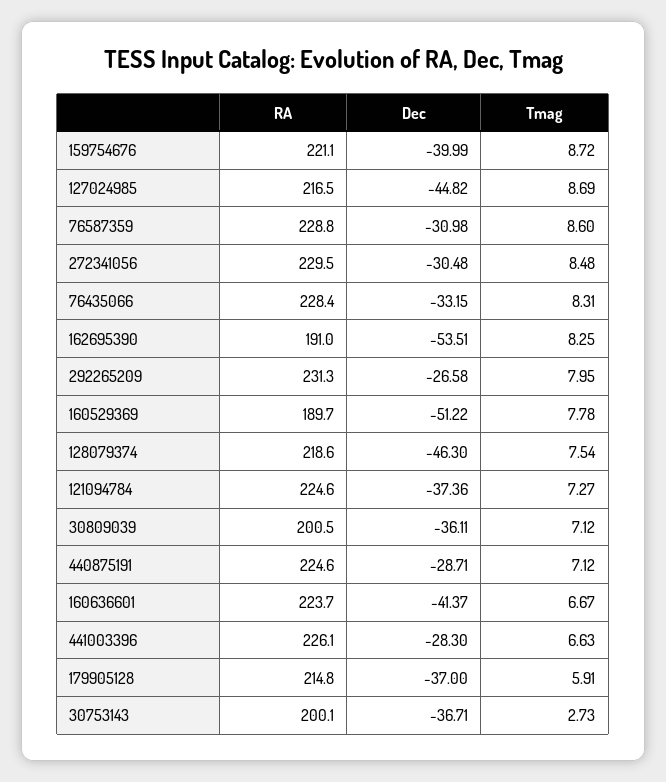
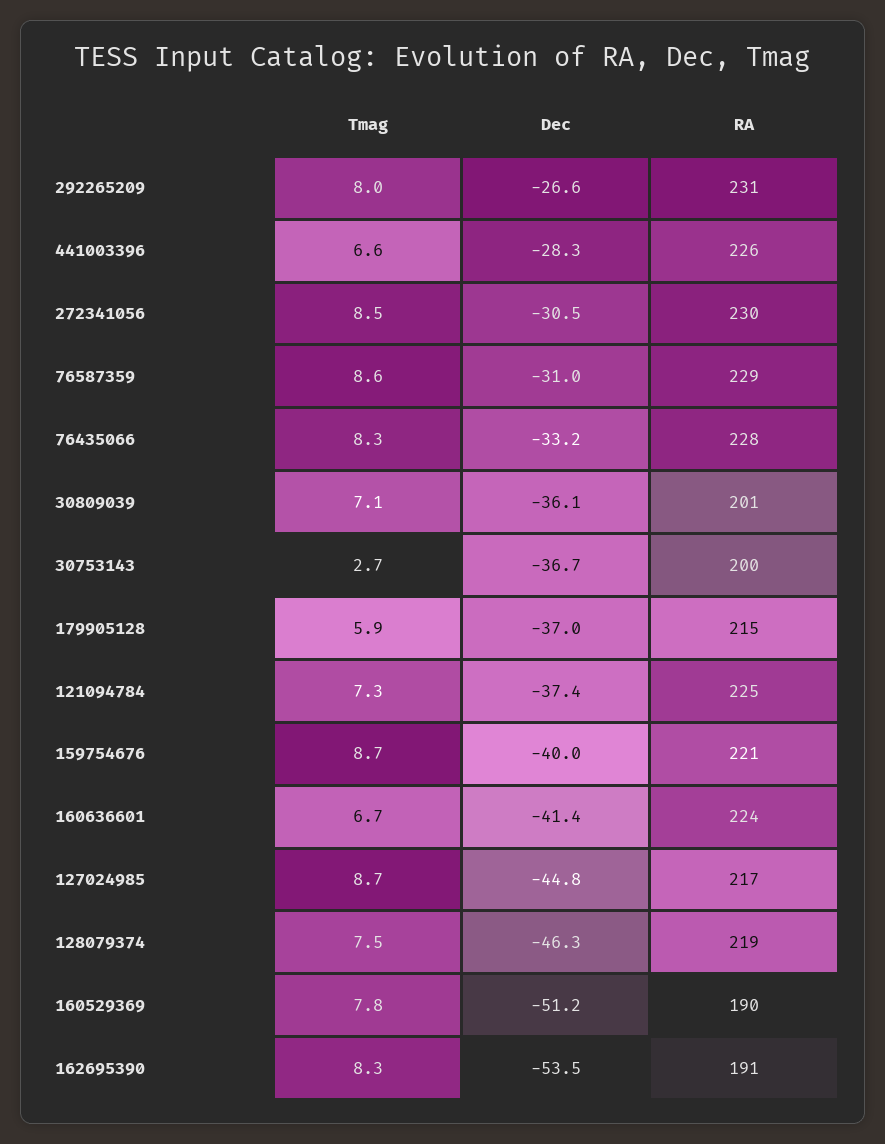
  {
    "RA": {
      "159754676": 221.1,
      "127024985": 216.5,
      "76587359": 228.8,
      "272341056": 229.5,
      "76435066": 228.4,
      "162695390": 191,
      "292265209": 231.3,
      "160529369": 189.7,
      "128079374": 218.6,
      "121094784": 224.6,
      "30809039": 200.5,
-     "440875191": 224.6,
      "160636601": 223.7,
      "441003396": 226.1,
      "179905128": 214.8,
      "30753143": 200.1
    },
    "Dec": {
      "159754676": -39.99,
      "127024985": -44.82,
      "76587359": -30.98,
      "272341056": -30.48,
      "76435066": -33.15,
      "162695390": -53.51,
      "292265209": -26.58,
      "160529369": -51.22,
      "128079374": -46.3,
      "121094784": -37.36,
      "30809039": -36.11,
-     "440875191": -28.71,
      "160636601": -41.37,
      "441003396": -28.3,
      "179905128": -37,
      "30753143": -36.71
    },
    "Tmag": {
      "159754676": 8.72,
      "127024985": 8.69,
      "76587359": 8.6,
      "272341056": 8.48,
      "76435066": 8.31,
      "162695390": 8.25,
      "292265209": 7.95,
      "160529369": 7.78,
      "128079374": 7.54,
      "121094784": 7.27,
      "30809039": 7.12,
-     "440875191": 7.12,
      "160636601": 6.67,
      "441003396": 6.63,
      "179905128": 5.91,
      "30753143": 2.73
    }
  }

